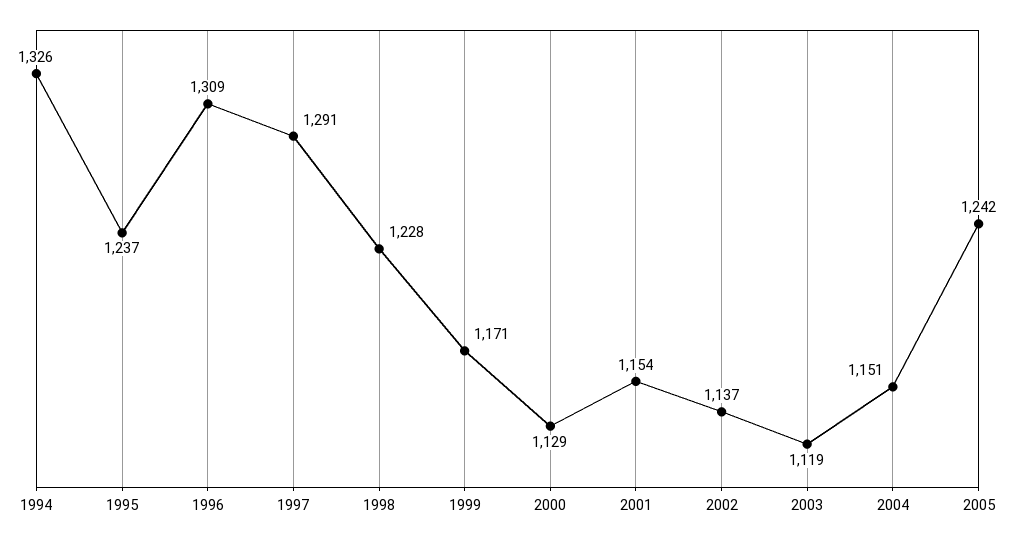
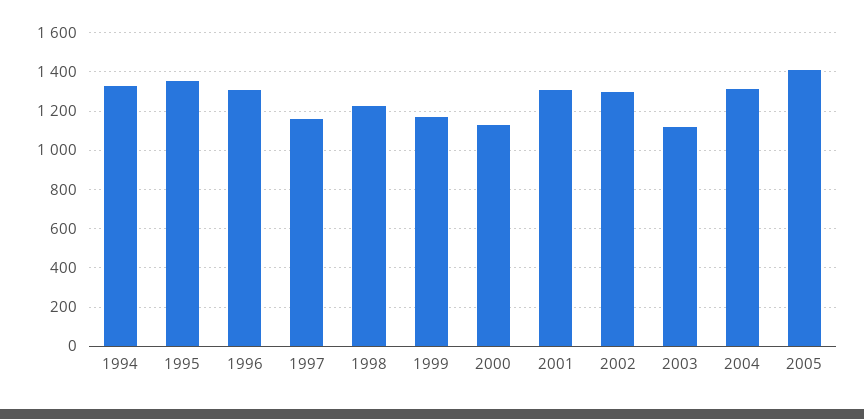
  {
    "1994": 1326,
-   "1995": 1237,
+   "1995": 1350,
    "1996": 1309,
-   "1997": 1291,
+   "1997": 1150,
    "1998": 1228,
    "1999": 1171,
    "2000": 1129,
-   "2001": 1154,
+   "2001": 1300,
-   "2002": 1137,
+   "2002": 1300,
    "2003": 1119,
-   "2004": 1151,
+   "2004": 1300,
-   "2005": 1242
+   "2005": 1400
  }

